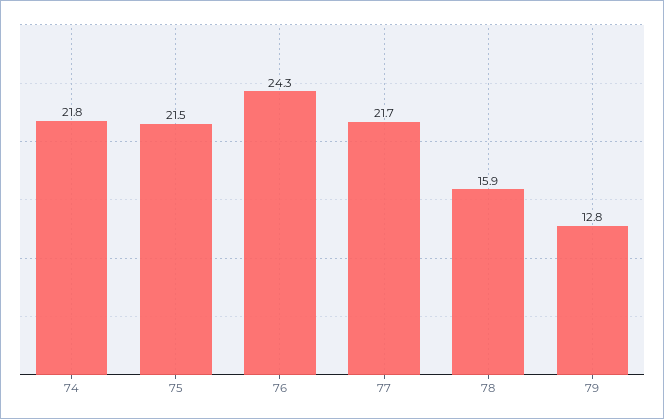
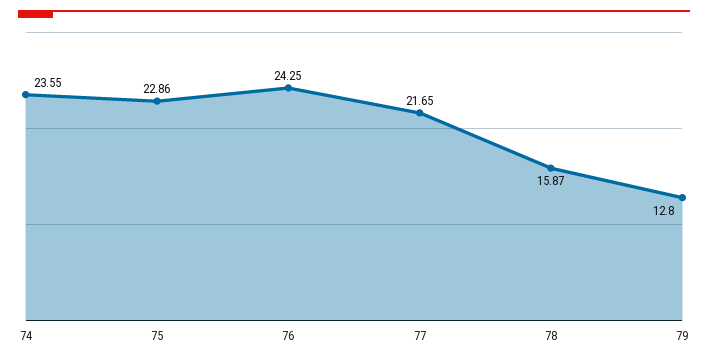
  {
-   "74": 21.8,
+   "74": 23.55,
-   "75": 21.5,
+   "75": 22.86,
    "76": 24.25,
    "77": 21.65,
    "78": 15.87,
    "79": 12.8
  }

